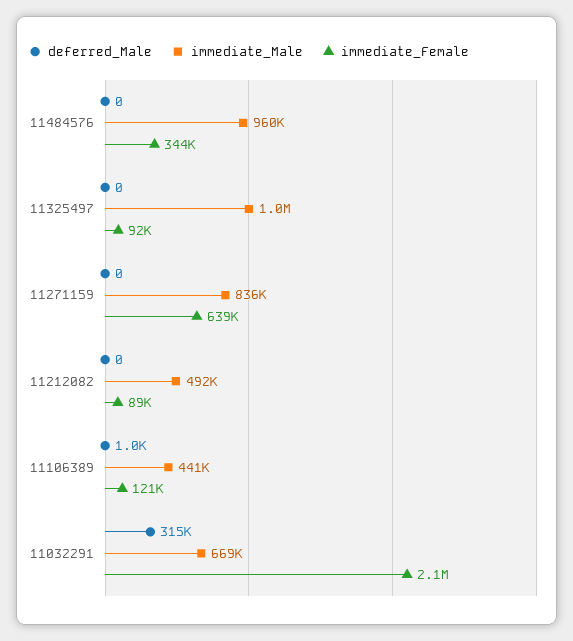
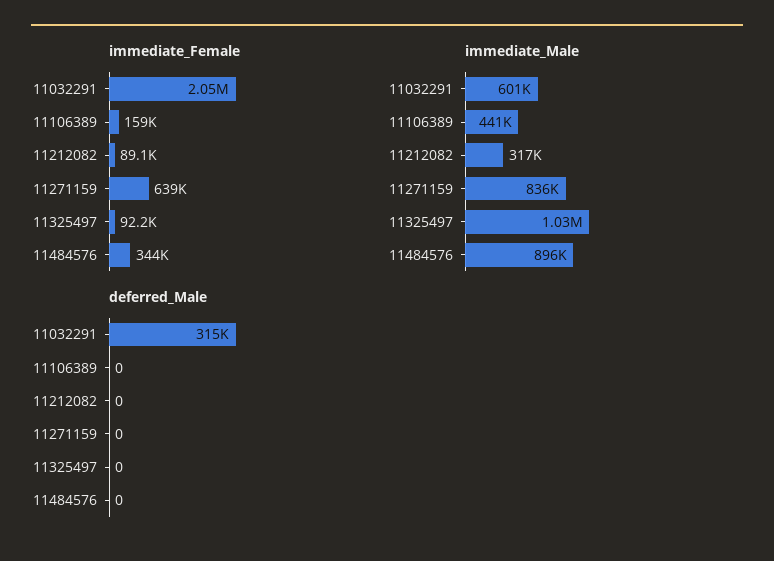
  {
    "deferred_Male": {
      "11484576": 0,
      "11325497": 0,
      "11271159": 0,
      "11212082": 0,
-     "11106389": 1000,
+     "11106389": 0,
      "11032291": 315000
    },
    "immediate_Male": {
-     "11484576": 960000,
+     "11484576": 896000,
      "11325497": 1030000,
      "11271159": 836000,
-     "11212082": 492000,
+     "11212082": 317000,
      "11106389": 441000,
-     "11032291": 669000
+     "11032291": 601000
    },
    "immediate_Female": {
      "11484576": 344000,
      "11325497": 92200,
      "11271159": 639000,
      "11212082": 89100,
-     "11106389": 121000,
+     "11106389": 159000,
      "11032291": 2050000
    }
  }

